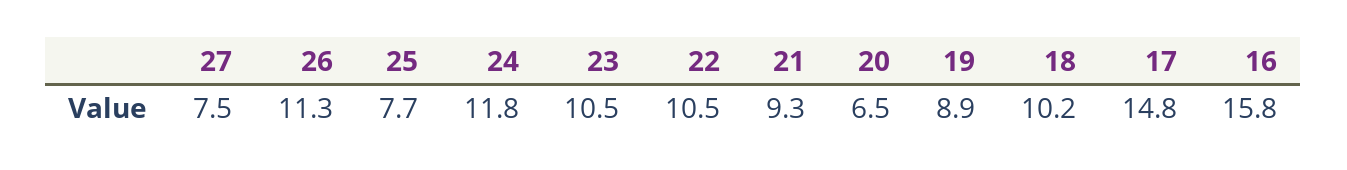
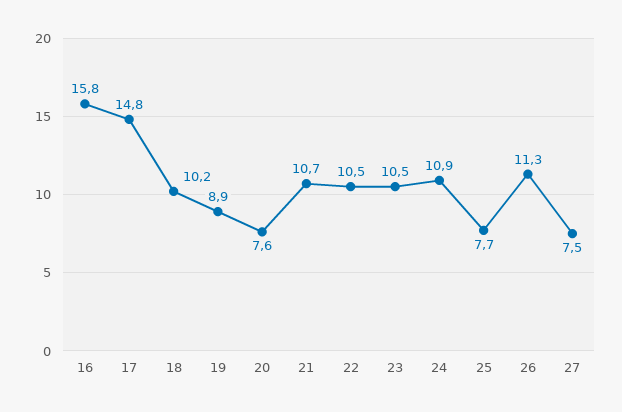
  {
    "27": 7.5,
    "26": 11.3,
    "25": 7.7,
-   "24": 11.8,
+   "24": 10.9,
    "23": 10.5,
    "22": 10.5,
-   "21": 9.3,
+   "21": 10.7,
-   "20": 6.5,
+   "20": 7.6,
    "19": 8.9,
    "18": 10.2,
    "17": 14.8,
    "16": 15.8
  }

